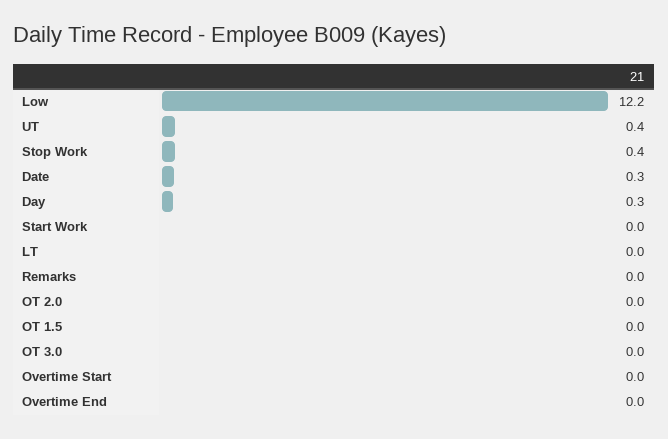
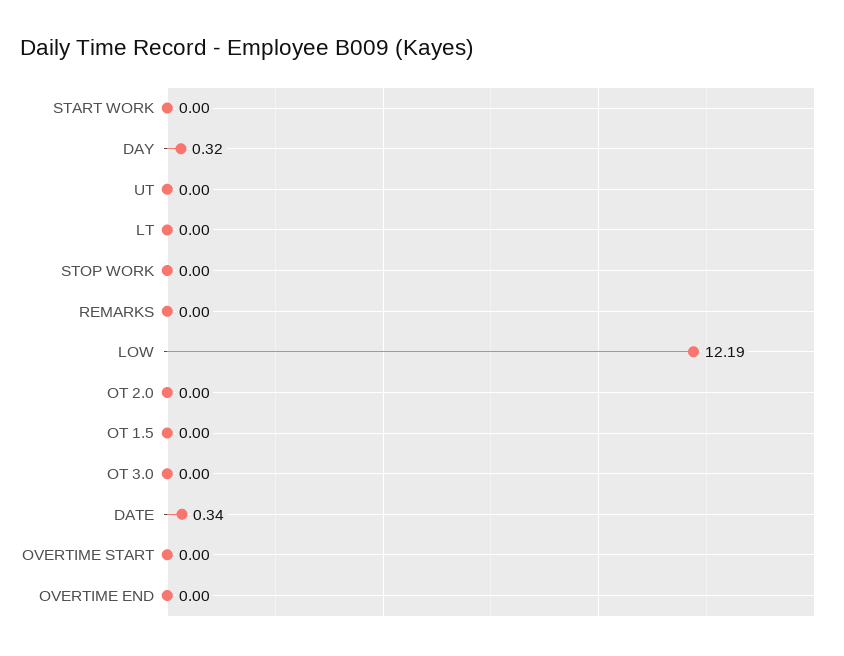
  {
    "Low": 12.19,
-   "UT": 0.4,
+   "UT": 0,
-   "Stop Work": 0.4,
+   "Stop Work": 0,
    "Date": 0.34,
    "Day": 0.32,
    "Start Work": 0,
    "LT": 0,
    "Remarks": 0,
    "OT 2.0": 0,
    "OT 1.5": 0,
    "OT 3.0": 0,
    "Overtime Start": 0,
    "Overtime End": 0
  }

